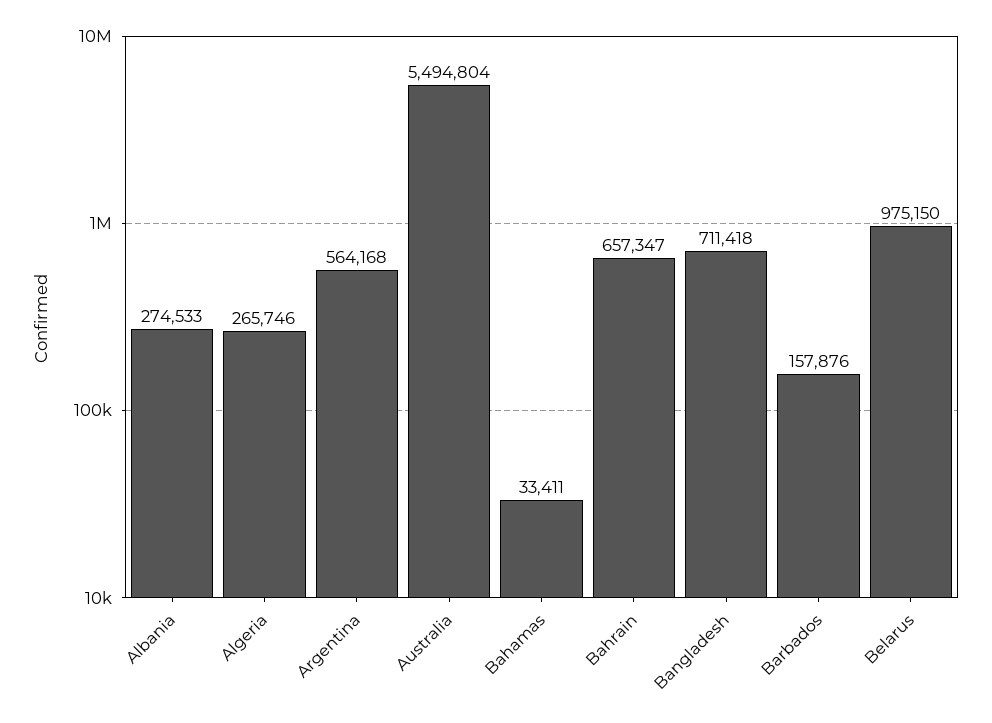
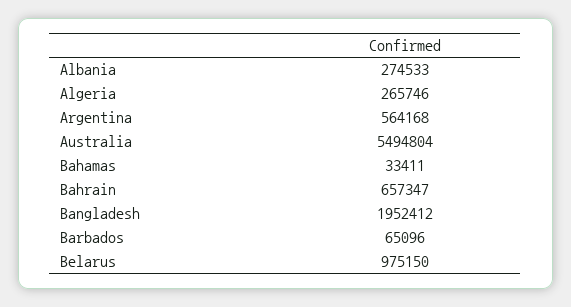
  {
    "Albania": 274533,
    "Algeria": 265746,
    "Argentina": 564168,
    "Australia": 5494804,
    "Bahamas": 33411,
    "Bahrain": 657347,
-   "Bangladesh": 711418,
+   "Bangladesh": 1952412,
-   "Barbados": 157876,
+   "Barbados": 65096,
    "Belarus": 975150
  }

